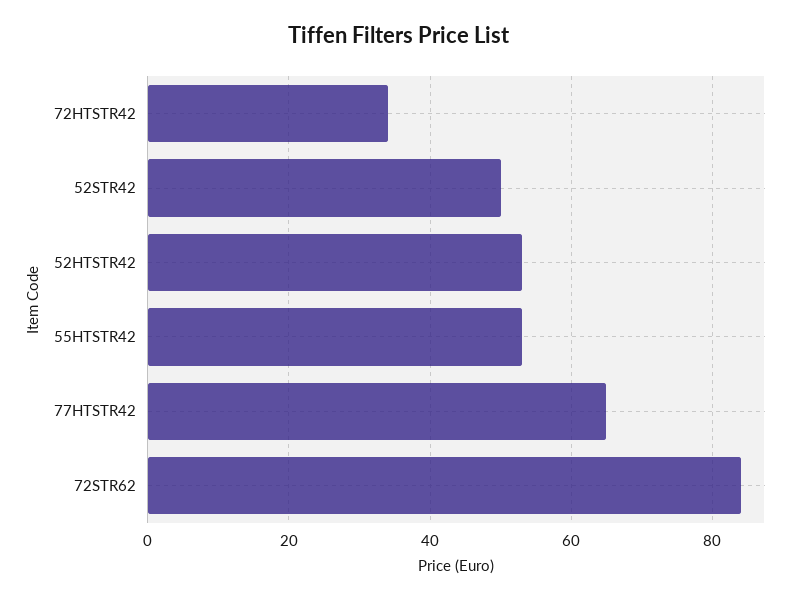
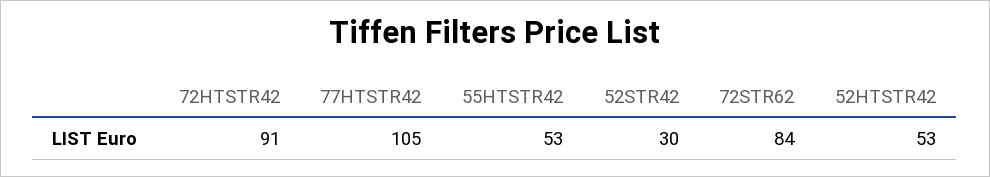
  {
-   "72HTSTR42": 35,
+   "72HTSTR42": 91,
-   "52STR42": 50,
+   "52STR42": 30,
    "52HTSTR42": 53,
    "55HTSTR42": 53,
-   "77HTSTR42": 65,
+   "77HTSTR42": 105,
    "72STR62": 84
  }

